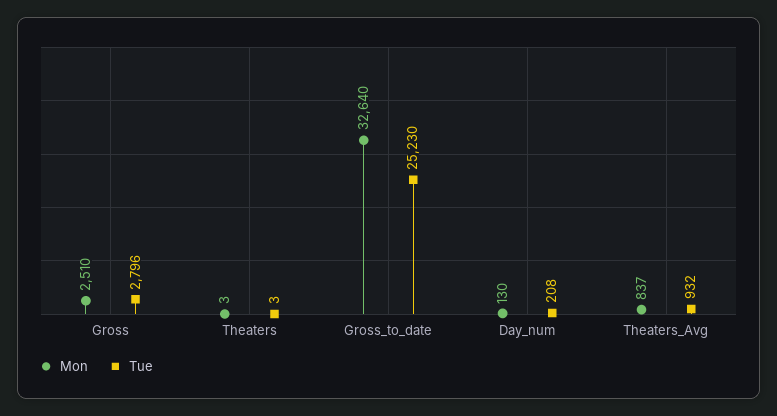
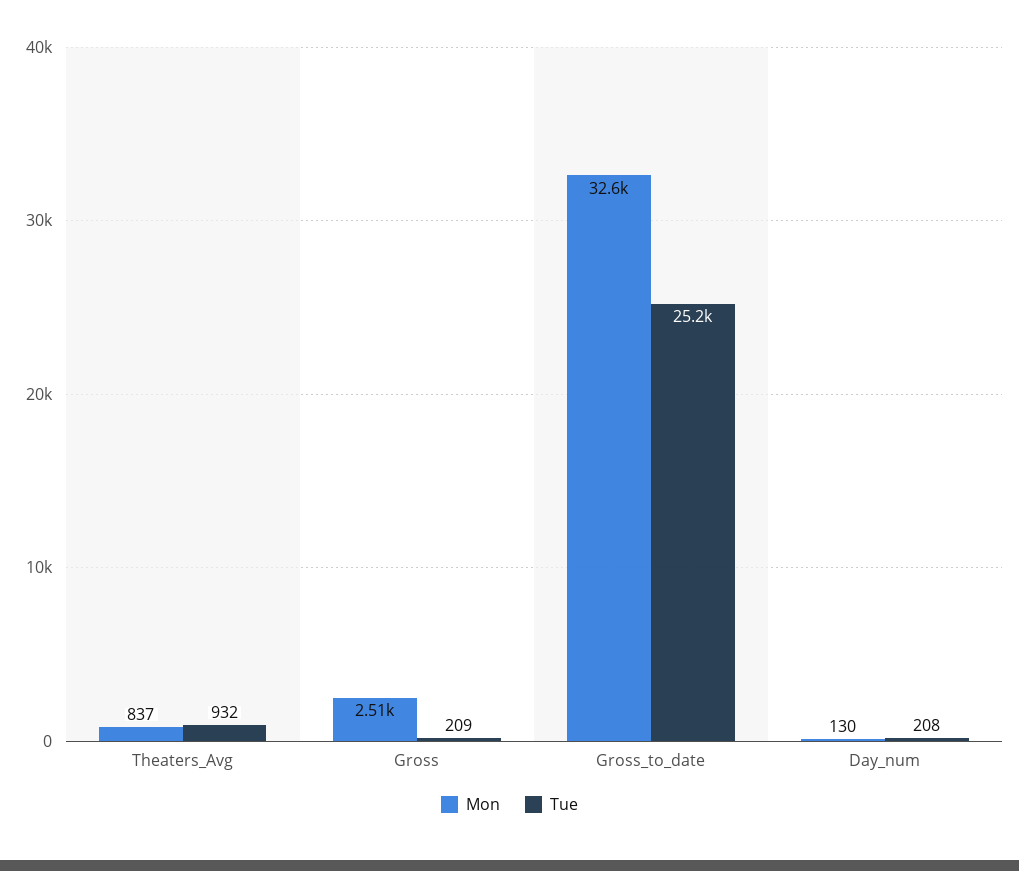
  {
    "Mon": {
      "Gross": 2510,
-     "Theaters": 3,
      "Gross_to_date": 32640,
      "Day_num": 130,
      "Theaters_Avg": 837
    },
    "Tue": {
-     "Gross": 2796,
+     "Gross": 209,
-     "Theaters": 3,
      "Gross_to_date": 25230,
      "Day_num": 208,
      "Theaters_Avg": 932
    }
  }

